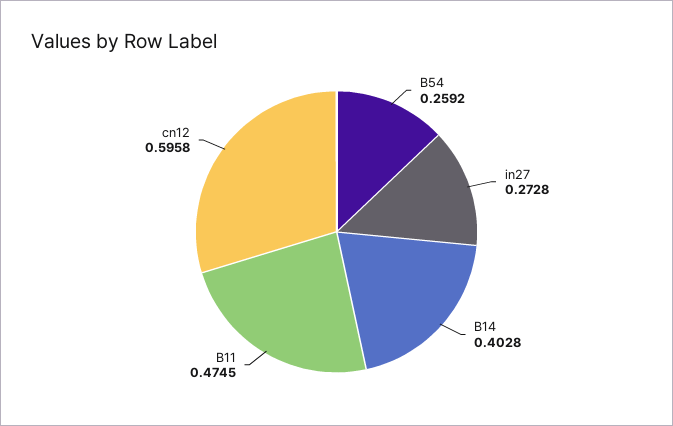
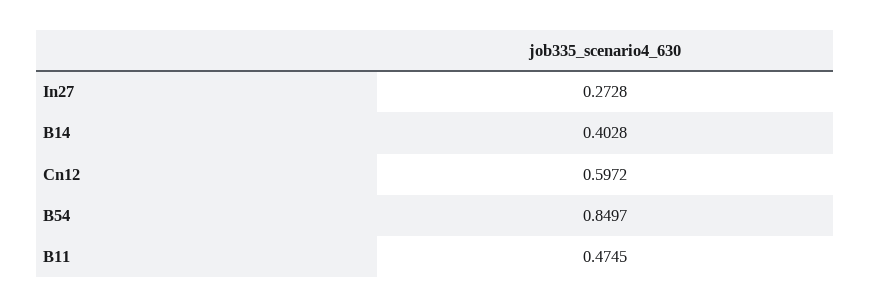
  {
-   "B54": 0.2592,
+   "B54": 0.8497,
    "in27": 0.2728,
    "B14": 0.4028,
    "B11": 0.4745,
-   "cn12": 0.5958
+   "cn12": 0.5972
  }

